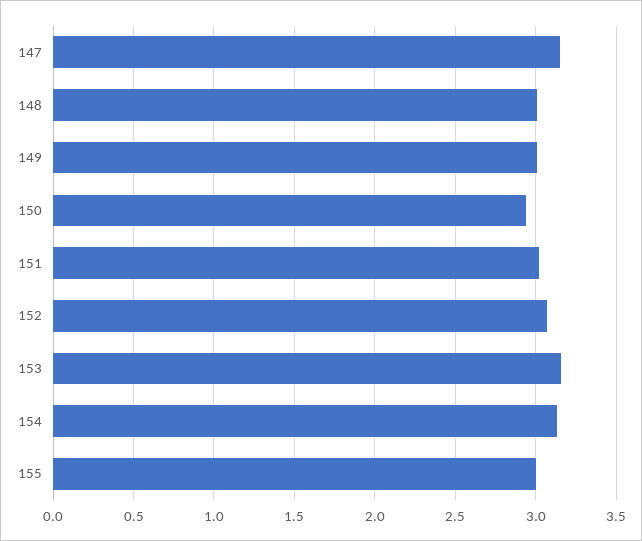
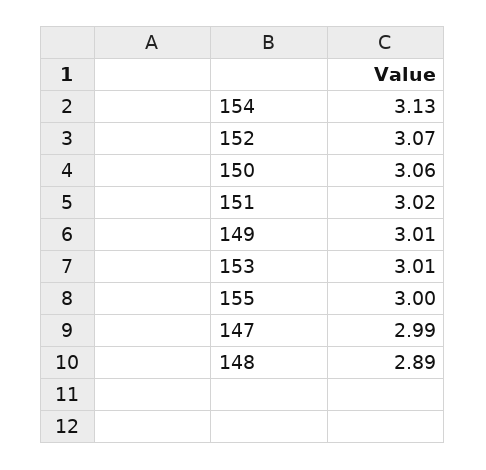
  {
-   "147": 3.15,
+   "147": 2.99,
-   "148": 3,
+   "148": 2.89,
    "149": 3.01,
-   "150": 2.95,
+   "150": 3.06,
    "151": 3.02,
    "152": 3.07,
-   "153": 3.15,
+   "153": 3.01,
    "154": 3.13,
    "155": 3
  }

